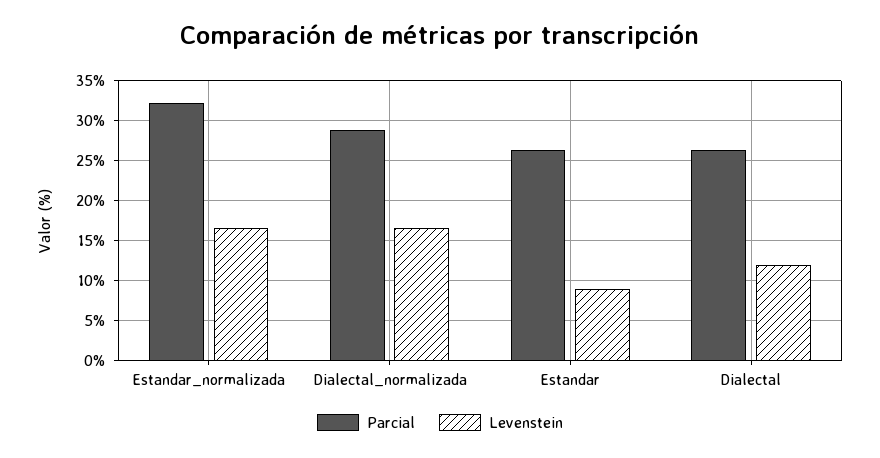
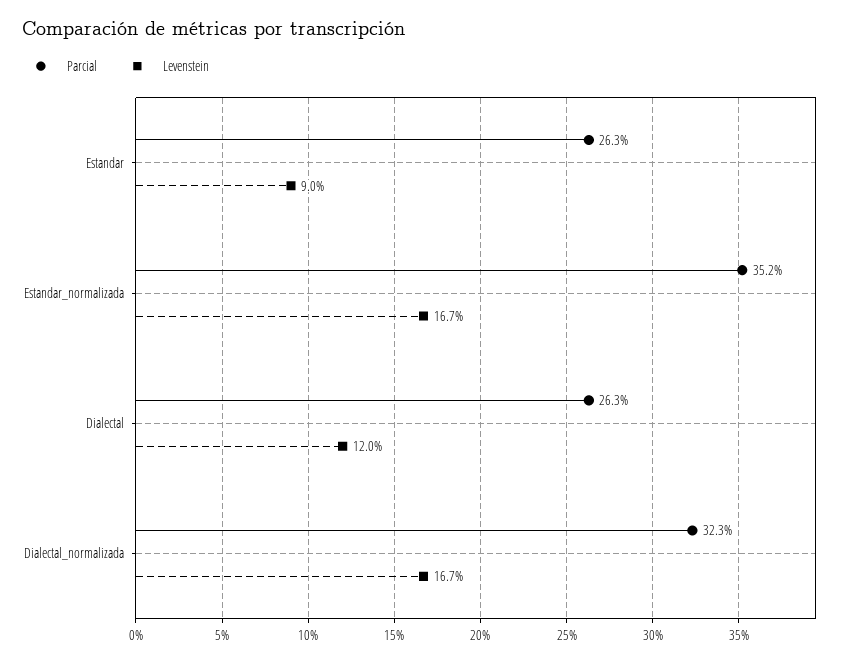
  {
    "Parcial": {
-     "Estandar_normalizada": 32,
+     "Estandar_normalizada": 35.2,
-     "Dialectal_normalizada": 29,
+     "Dialectal_normalizada": 32.3,
      "Estandar": 26.3,
      "Dialectal": 26.3
    },
    "Levenstein": {
      "Estandar_normalizada": 16.7,
      "Dialectal_normalizada": 16.7,
      "Estandar": 9,
      "Dialectal": 12
    }
  }

